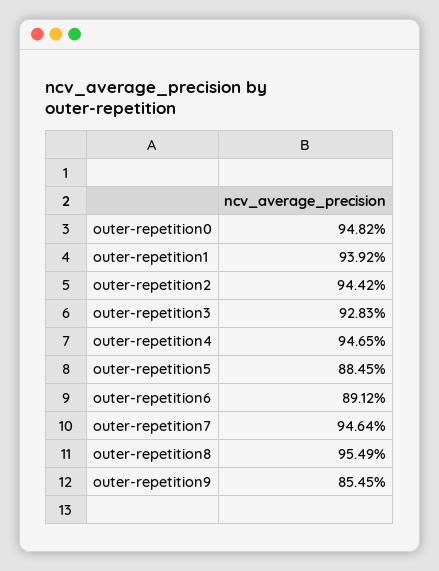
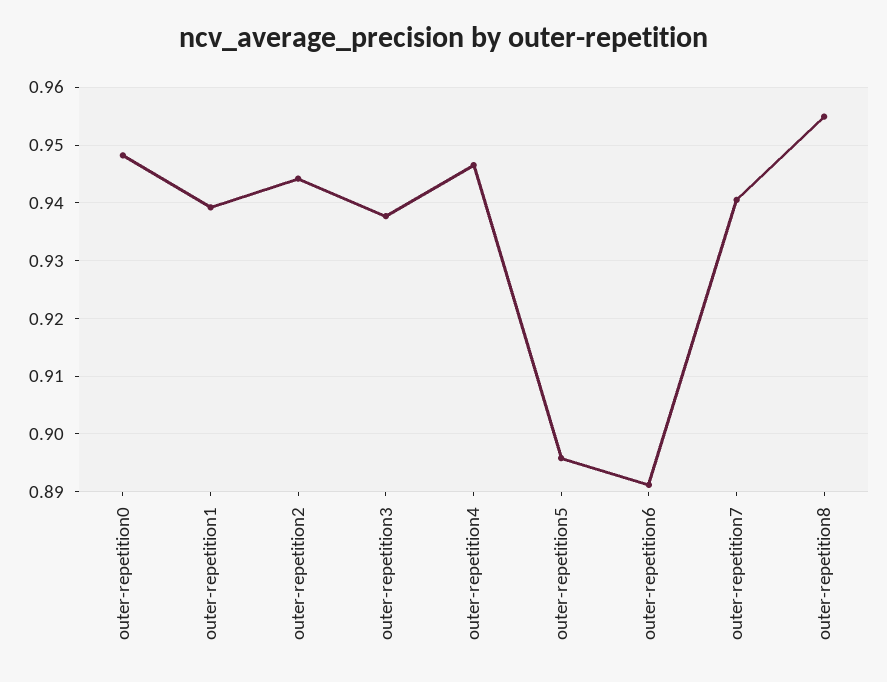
  {
    "outer-repetition0": 0.9482,
    "outer-repetition1": 0.9392,
    "outer-repetition2": 0.9442,
-   "outer-repetition3": 0.9283,
+   "outer-repetition3": 0.938,
    "outer-repetition4": 0.9465,
-   "outer-repetition5": 0.8845,
+   "outer-repetition5": 0.896,
    "outer-repetition6": 0.8912,
-   "outer-repetition7": 0.9464,
+   "outer-repetition7": 0.94,
-   "outer-repetition8": 0.9549,
+   "outer-repetition8": 0.9549
-   "outer-repetition9": 0.8545
  }

